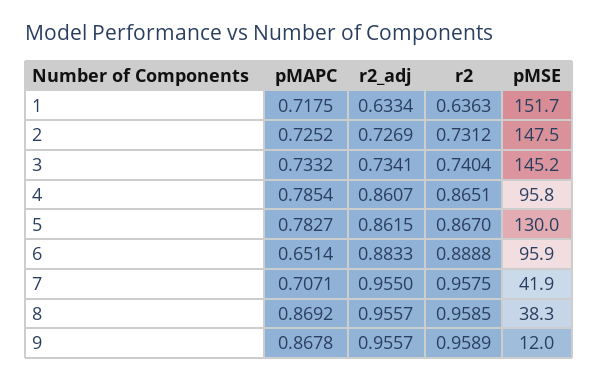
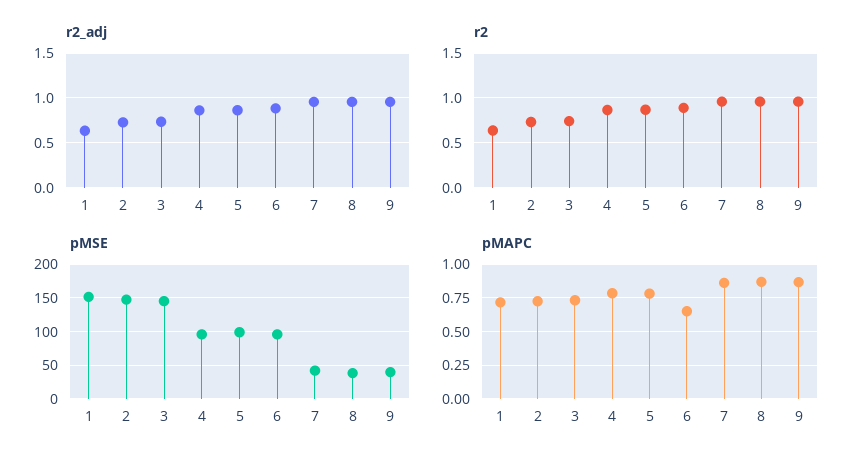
  {
    "pMAPC": {
      "1": 0.7175,
      "2": 0.7252,
      "3": 0.7332,
      "4": 0.7854,
      "5": 0.7827,
      "6": 0.6514,
-     "7": 0.7071,
+     "7": 0.85,
      "8": 0.8692,
      "9": 0.8678
    },
    "r2_adj": {
      "1": 0.6334,
      "2": 0.7269,
      "3": 0.7341,
      "4": 0.8607,
      "5": 0.8615,
      "6": 0.8833,
      "7": 0.955,
      "8": 0.9557,
      "9": 0.9557
    },
    "r2": {
      "1": 0.6363,
      "2": 0.7312,
      "3": 0.7404,
      "4": 0.8651,
      "5": 0.867,
      "6": 0.8888,
      "7": 0.9575,
      "8": 0.9585,
      "9": 0.9589
    },
    "pMSE": {
      "1": 151.7,
      "2": 147.5,
      "3": 145.2,
      "4": 95.8,
-     "5": 130,
+     "5": 100,
      "6": 95.9,
      "7": 41.9,
      "8": 38.3,
-     "9": 12
+     "9": 40
    }
  }

